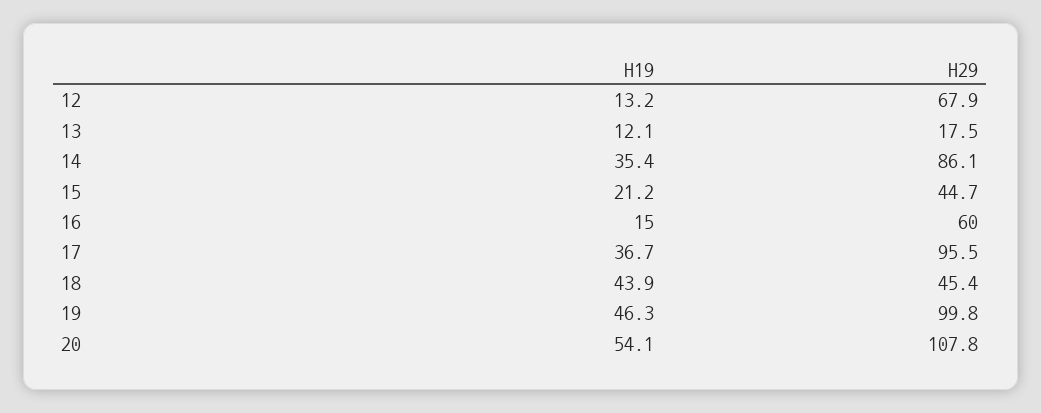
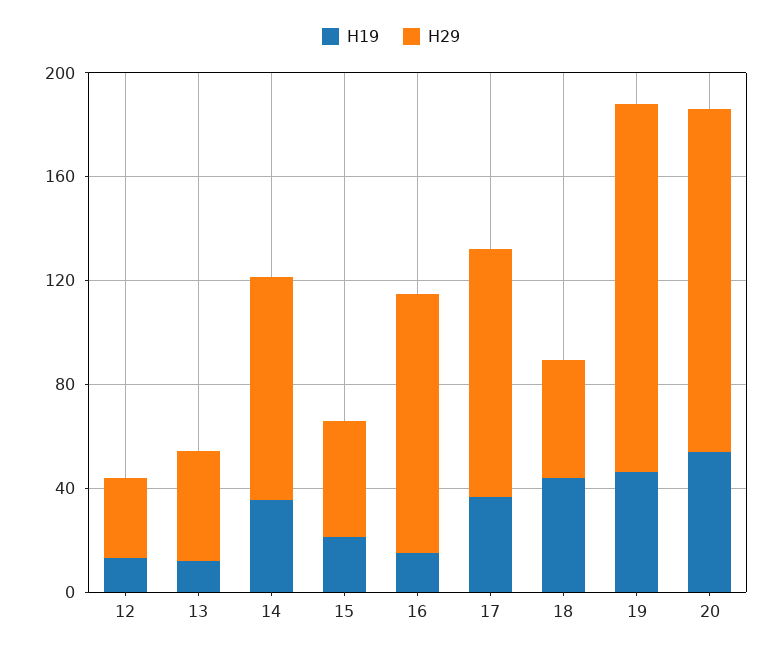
  {
    "H19": {
      "12": 13.2,
      "13": 12.1,
      "14": 35.4,
      "15": 21.2,
      "16": 15,
      "17": 36.7,
      "18": 43.9,
      "19": 46.3,
      "20": 54.1
    },
    "H29": {
-     "12": 67.9,
+     "12": 30,
-     "13": 17.5,
+     "13": 40,
      "14": 86.1,
      "15": 44.7,
-     "16": 60,
+     "16": 100,
      "17": 95.5,
      "18": 45.4,
-     "19": 99.8,
+     "19": 140,
-     "20": 107.8
+     "20": 130
    }
  }

